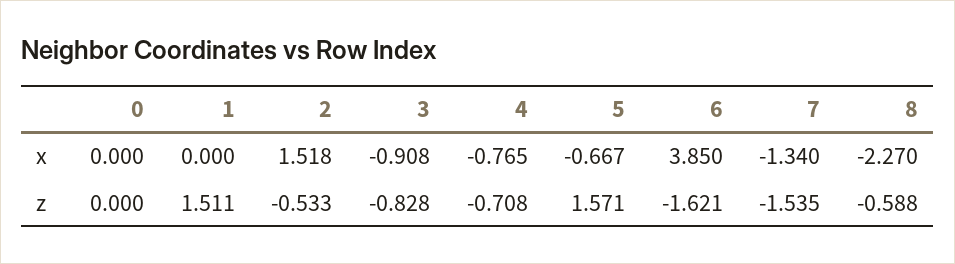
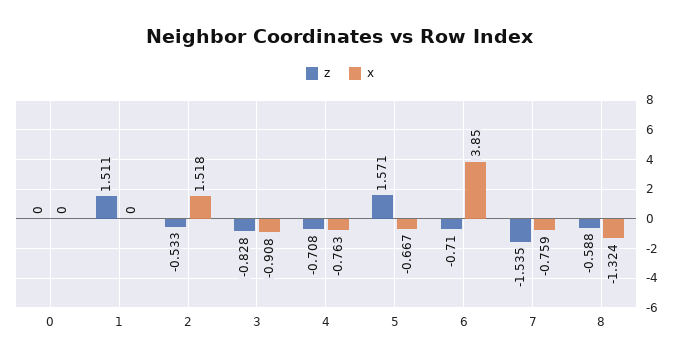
  {
    "x": {
      "0": 0,
      "1": 0,
      "2": 1.518,
      "3": -0.908,
-     "4": -0.765,
+     "4": -0.763,
      "5": -0.667,
      "6": 3.85,
-     "7": -1.34,
+     "7": -0.759,
-     "8": -2.27
+     "8": -1.324
    },
    "z": {
      "0": 0,
      "1": 1.511,
      "2": -0.533,
      "3": -0.828,
      "4": -0.708,
      "5": 1.571,
-     "6": -1.621,
+     "6": -0.71,
      "7": -1.535,
      "8": -0.588
    }
  }

